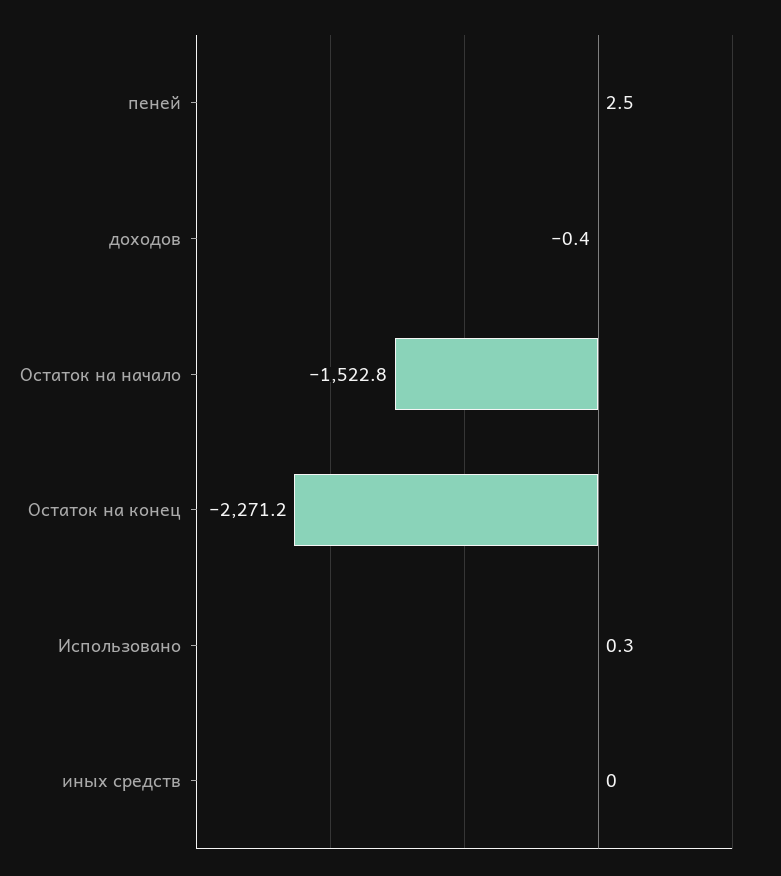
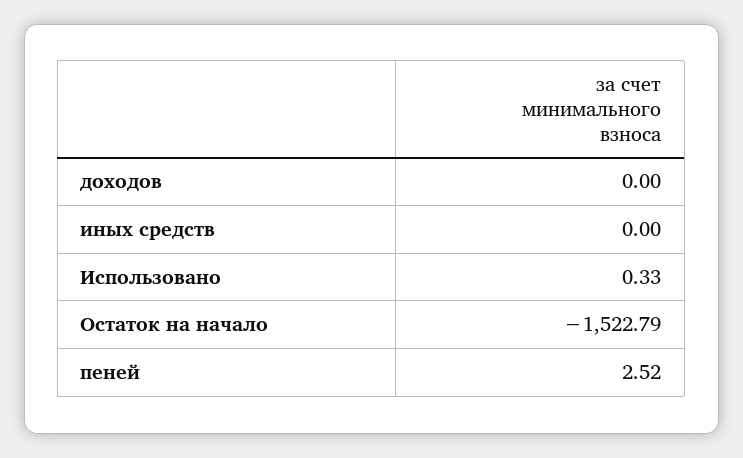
  {
    "пеней": 2.52,
-   "доходов": -0.4,
+   "доходов": 0,
    "Остаток на начало": -1522.79,
-   "Остаток на конец": -2271.2,
    "Использовано": 0.33,
    "иных средств": 0
  }

